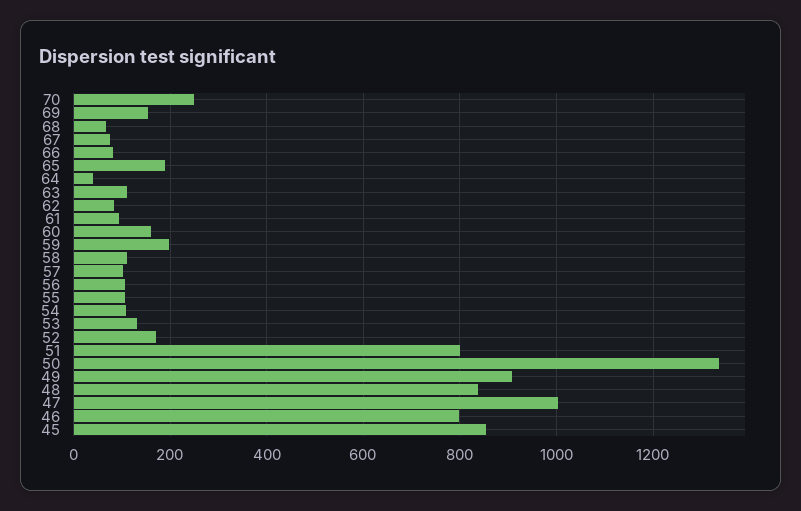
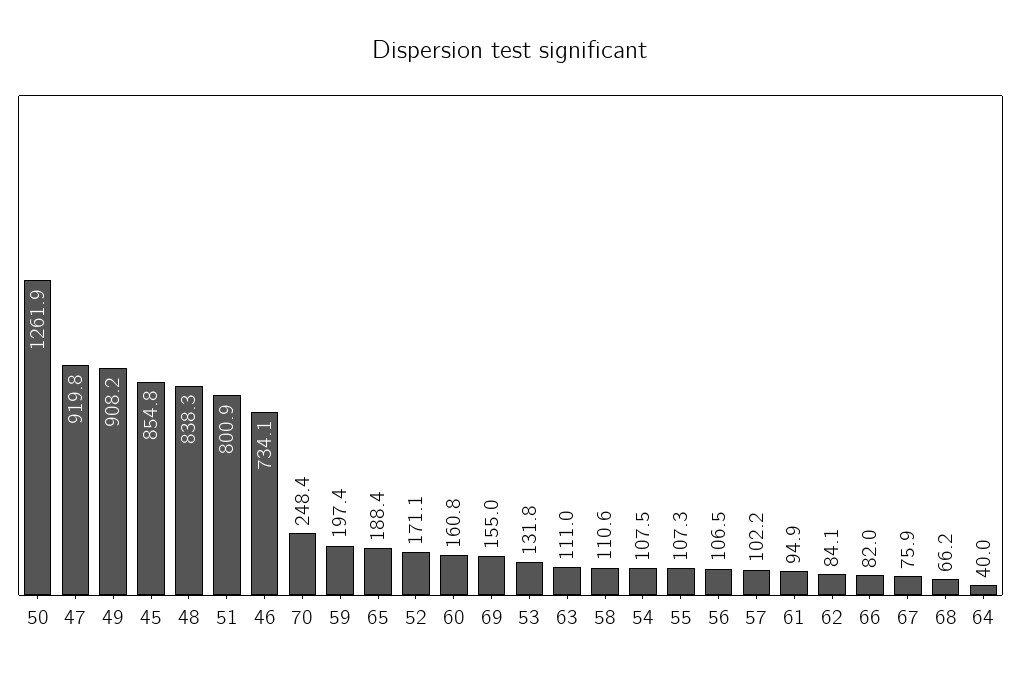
  {
    "70": 248.4,
    "69": 155,
    "68": 66.2,
    "67": 75.9,
    "66": 82,
    "65": 188.4,
    "64": 40,
    "63": 111,
    "62": 84.1,
    "61": 94.9,
    "60": 160.8,
    "59": 197.4,
    "58": 110.6,
    "57": 102.2,
    "56": 106.5,
    "55": 107.3,
    "54": 107.5,
    "53": 131.8,
    "52": 171.1,
    "51": 800.9,
-   "50": 1340,
+   "50": 1261.9,
    "49": 908.2,
    "48": 838.3,
-   "47": 1000,
+   "47": 919.8,
-   "46": 800,
+   "46": 734.1,
    "45": 854.8
  }

